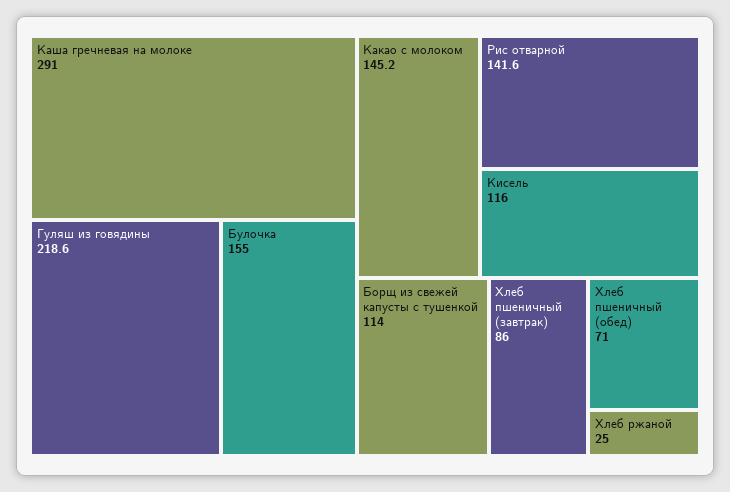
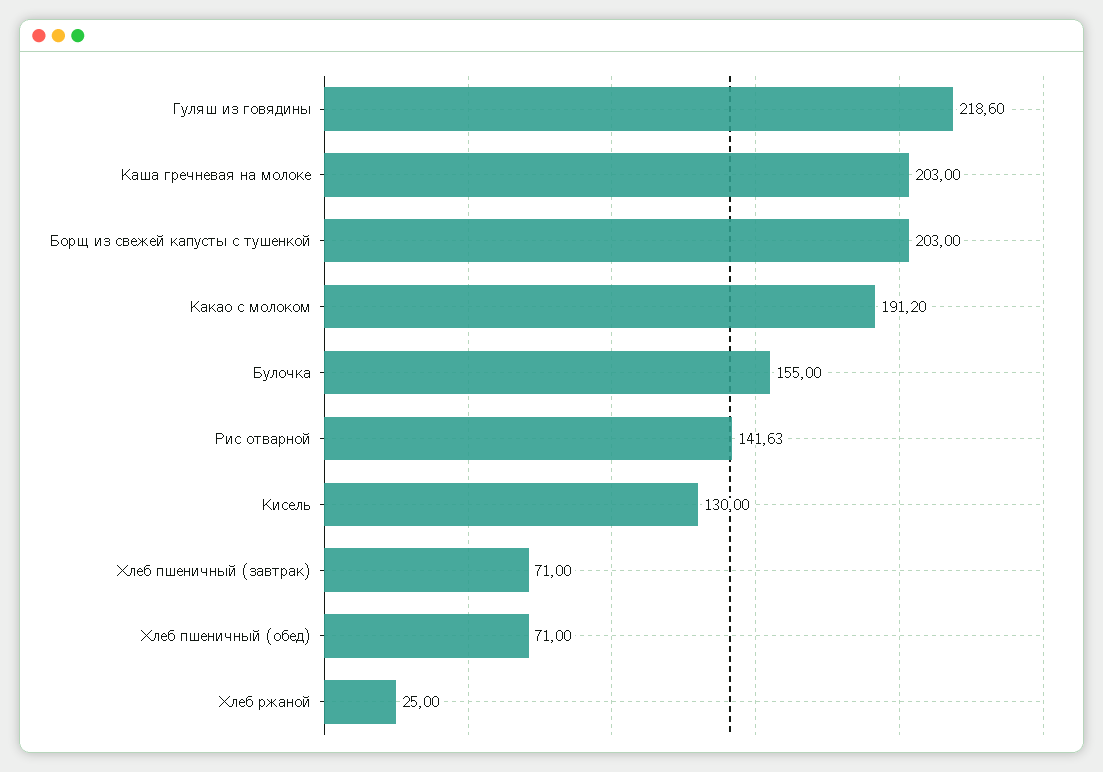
  {
-   "Каша гречневая на молоке": 291,
+   "Каша гречневая на молоке": 203,
    "Гуляш из говядины": 218.6,
    "Булочка": 155,
-   "Какао с молоком": 145.2,
+   "Какао с молоком": 191.2,
    "Рис отварной": 141.63,
-   "Кисель": 116,
+   "Кисель": 130,
-   "Борщ из свежей капусты с тушенкой": 114,
+   "Борщ из свежей капусты с тушенкой": 203,
-   "Хлеб пшеничный (завтрак)": 86,
+   "Хлеб пшеничный (завтрак)": 71,
    "Хлеб пшеничный (обед)": 71,
    "Хлеб ржаной": 25
  }

